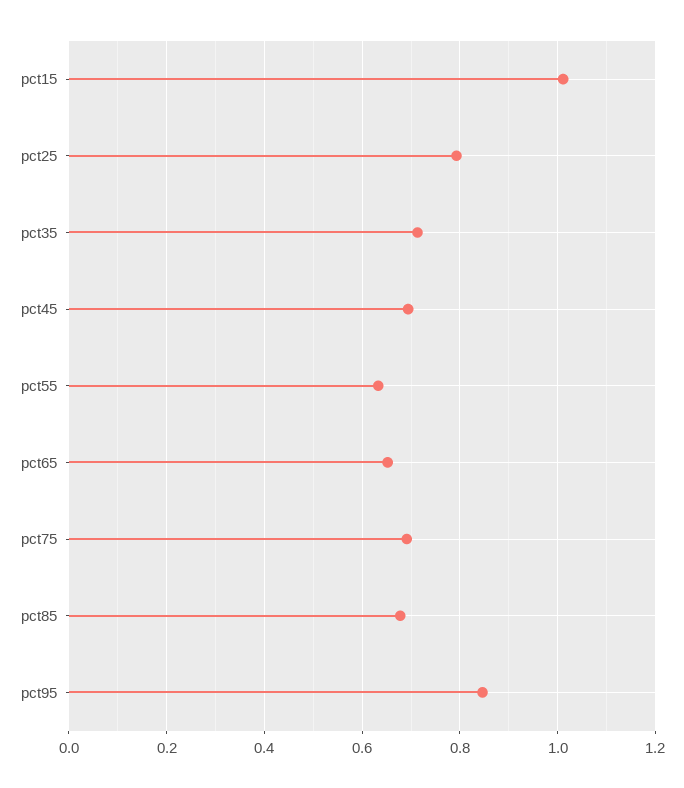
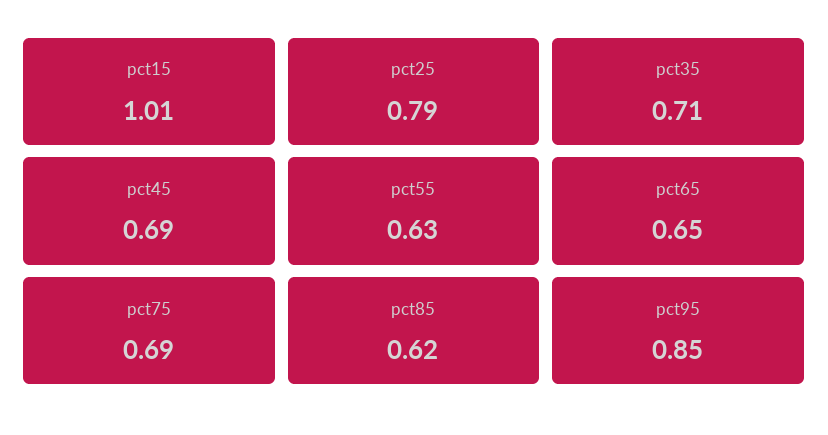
  {
    "pct15": 1.01,
    "pct25": 0.79,
    "pct35": 0.71,
    "pct45": 0.69,
    "pct55": 0.63,
    "pct65": 0.65,
    "pct75": 0.69,
-   "pct85": 0.68,
+   "pct85": 0.62,
    "pct95": 0.85
  }

